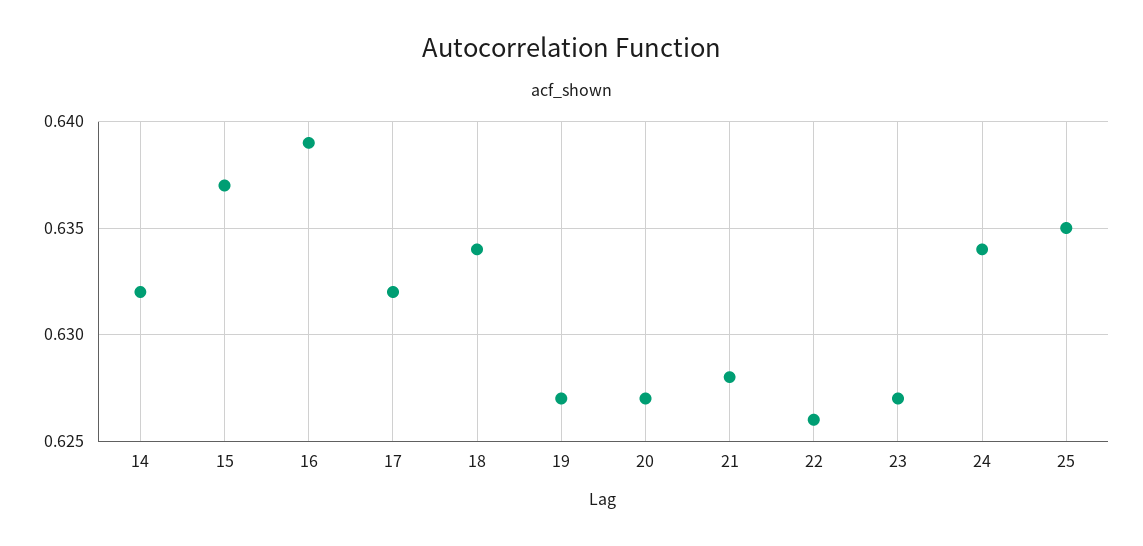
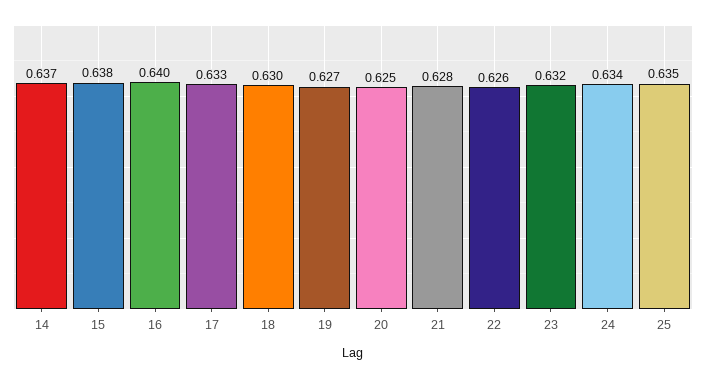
  {
-   "14": 0.632,
+   "14": 0.637,
-   "15": 0.637,
+   "15": 0.638,
-   "16": 0.639,
+   "16": 0.64,
-   "17": 0.632,
+   "17": 0.633,
-   "18": 0.634,
+   "18": 0.63,
    "19": 0.627,
-   "20": 0.627,
+   "20": 0.625,
    "21": 0.628,
    "22": 0.626,
-   "23": 0.627,
+   "23": 0.632,
    "24": 0.634,
    "25": 0.635
  }

